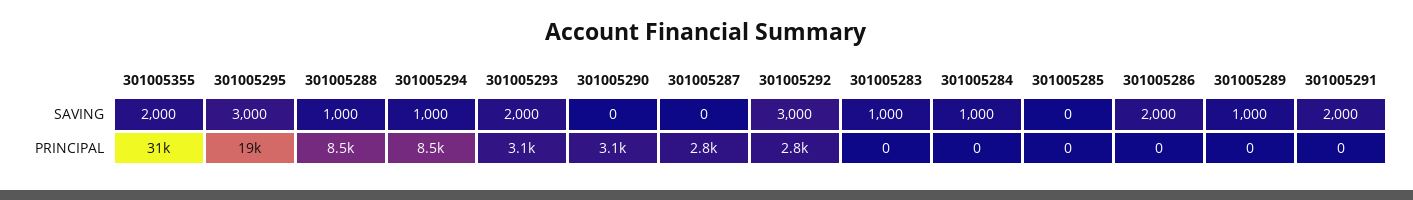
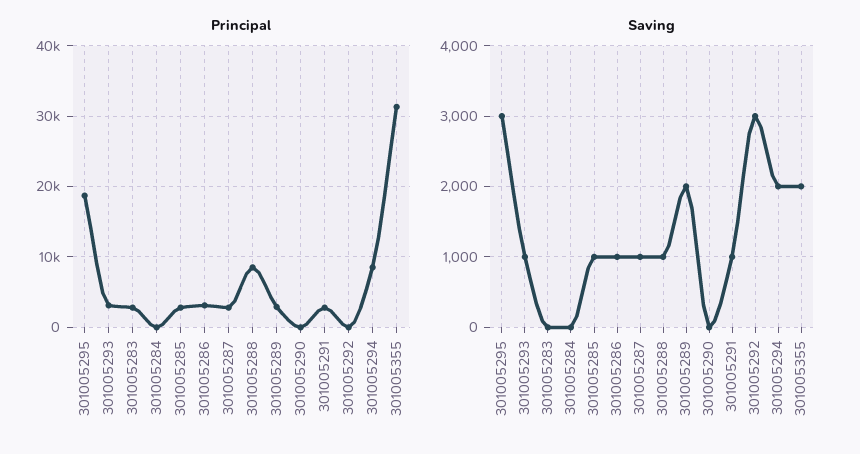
  {
    "SAVING": {
      "301005355": 2000,
      "301005295": 3000,
      "301005288": 1000,
-     "301005294": 1000,
+     "301005294": 2000,
-     "301005293": 2000,
+     "301005293": 1000,
      "301005290": 0,
-     "301005287": 0,
+     "301005287": 1000,
      "301005292": 3000,
-     "301005283": 1000,
+     "301005283": 0,
-     "301005284": 1000,
+     "301005284": 0,
-     "301005285": 0,
+     "301005285": 1000,
-     "301005286": 2000,
+     "301005286": 1000,
-     "301005289": 1000,
+     "301005289": 2000,
-     "301005291": 2000
+     "301005291": 1000
    },
    "PRINCIPAL": {
      "301005355": 31000,
      "301005295": 19000,
      "301005288": 8500,
      "301005294": 8500,
      "301005293": 3100,
-     "301005290": 3100,
+     "301005290": 0,
      "301005287": 2800,
-     "301005292": 2800,
+     "301005292": 0,
-     "301005283": 0,
+     "301005283": 3000,
      "301005284": 0,
-     "301005285": 0,
+     "301005285": 3000,
-     "301005286": 0,
+     "301005286": 3000,
-     "301005289": 0,
+     "301005289": 3000,
-     "301005291": 0
+     "301005291": 3000
    }
  }

